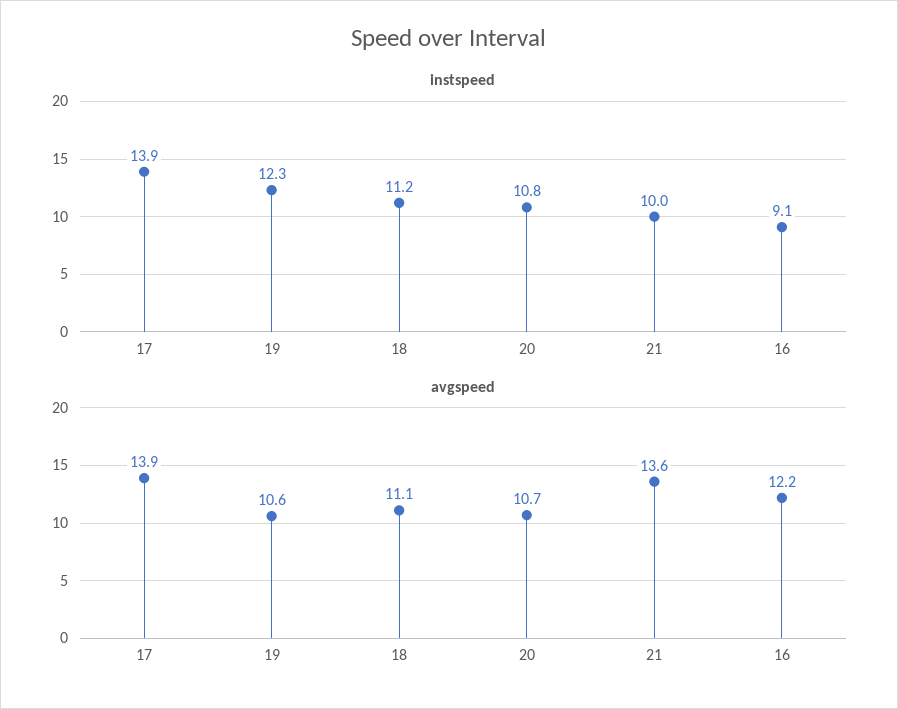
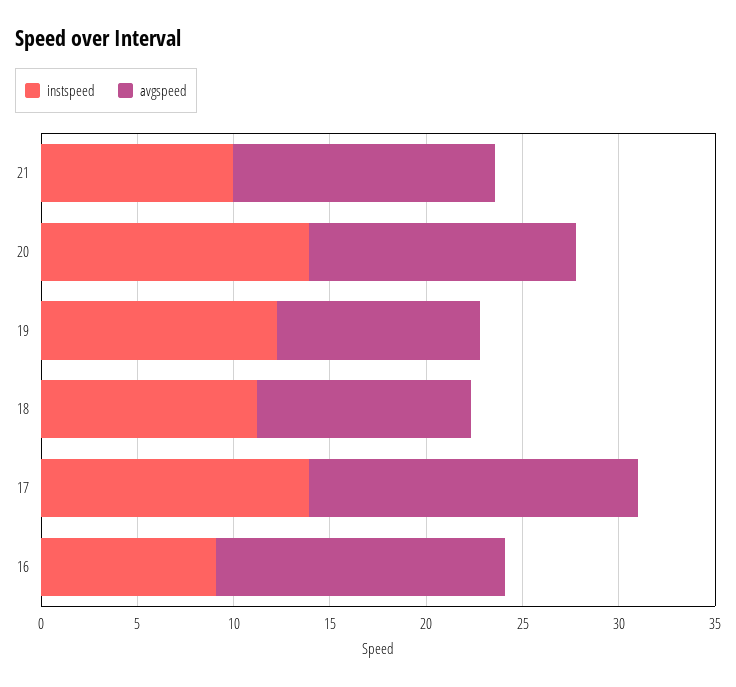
  {
    "instspeed": {
      "17": 13.9,
      "19": 12.3,
      "18": 11.2,
-     "20": 10.8,
+     "20": 14,
      "21": 10,
      "16": 9.1
    },
    "avgspeed": {
-     "17": 13.9,
+     "17": 17,
      "19": 10.6,
      "18": 11.1,
-     "20": 10.7,
+     "20": 14,
      "21": 13.6,
-     "16": 12.2
+     "16": 15
    }
  }

